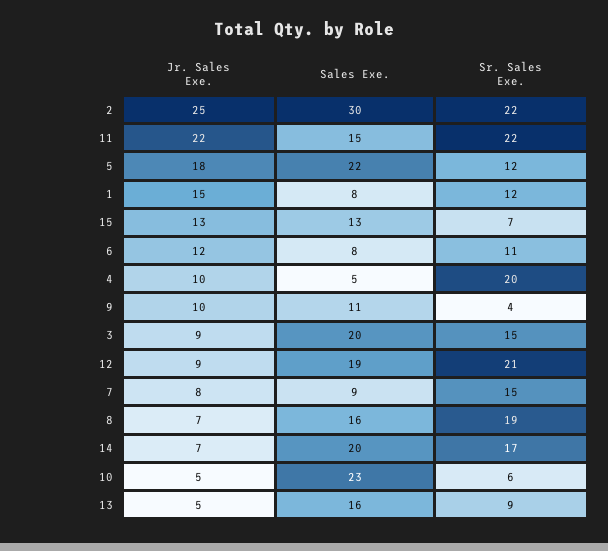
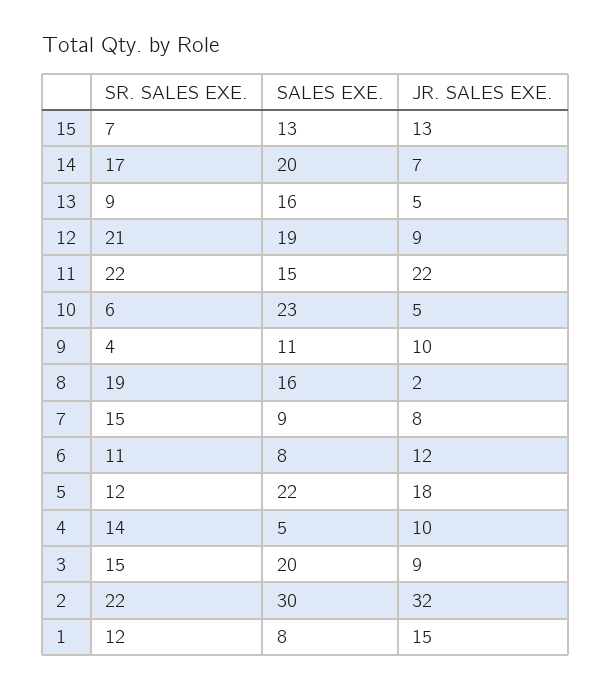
  {
    "Jr. Sales Exe.": {
-     "2": 25,
+     "2": 32,
      "11": 22,
      "5": 18,
      "1": 15,
      "15": 13,
      "6": 12,
      "4": 10,
      "9": 10,
      "3": 9,
      "12": 9,
      "7": 8,
-     "8": 7,
+     "8": 2,
      "14": 7,
      "10": 5,
      "13": 5
    },
    "Sales Exe.": {
      "2": 30,
      "11": 15,
      "5": 22,
      "1": 8,
      "15": 13,
      "6": 8,
      "4": 5,
      "9": 11,
      "3": 20,
      "12": 19,
      "7": 9,
      "8": 16,
      "14": 20,
      "10": 23,
      "13": 16
    },
    "Sr. Sales Exe.": {
      "2": 22,
      "11": 22,
      "5": 12,
      "1": 12,
      "15": 7,
      "6": 11,
-     "4": 20,
+     "4": 14,
      "9": 4,
      "3": 15,
      "12": 21,
      "7": 15,
      "8": 19,
      "14": 17,
      "10": 6,
      "13": 9
    }
  }

